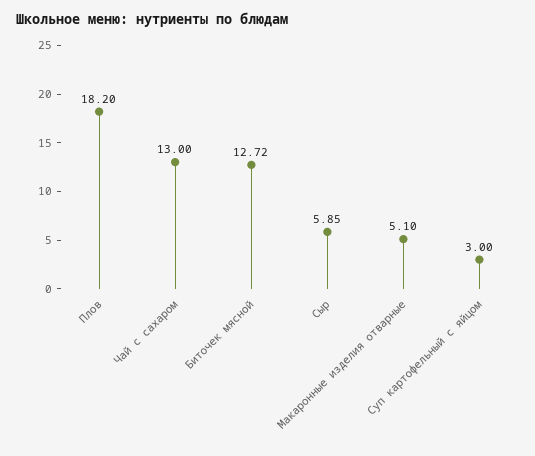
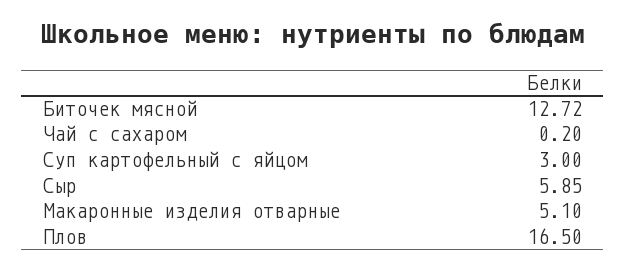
  {
-   "Плов": 18.2,
+   "Плов": 16.5,
-   "Чай с сахаром": 13,
+   "Чай с сахаром": 0.2,
    "Биточек мясной": 12.72,
    "Сыр": 5.85,
    "Макаронные изделия отварные": 5.1,
    "Суп картофельный с яйцом": 3
  }

